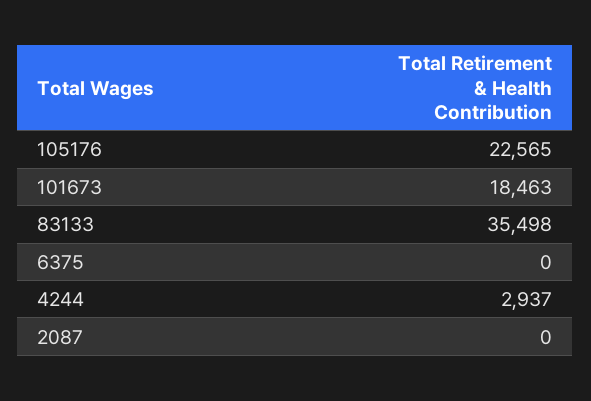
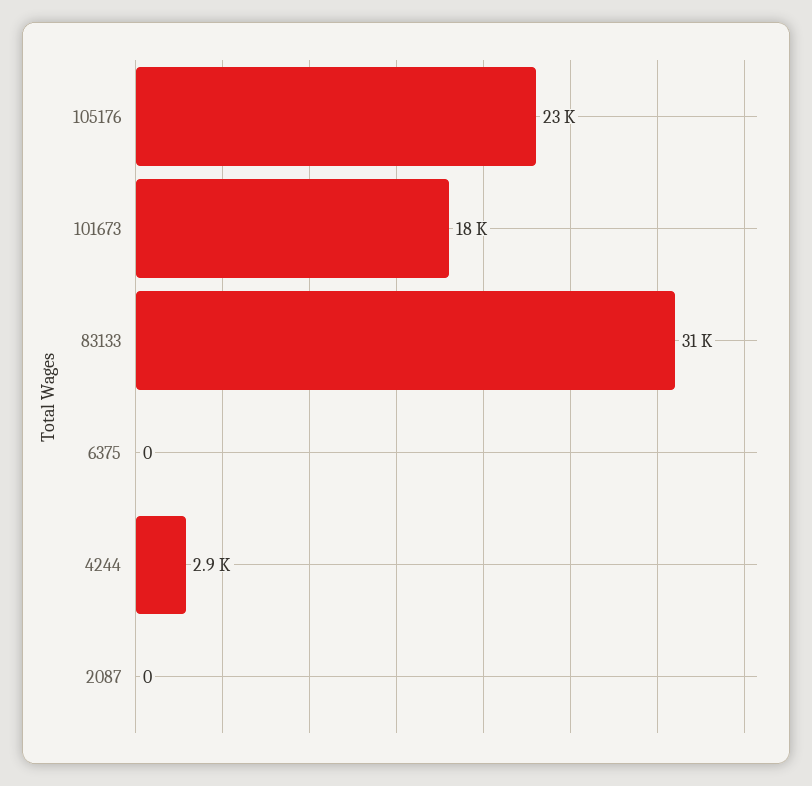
  {
    "105176": 22565,
    "101673": 18463,
-   "83133": 35498,
+   "83133": 31000,
    "6375": 0,
    "4244": 2937,
    "2087": 0
  }

